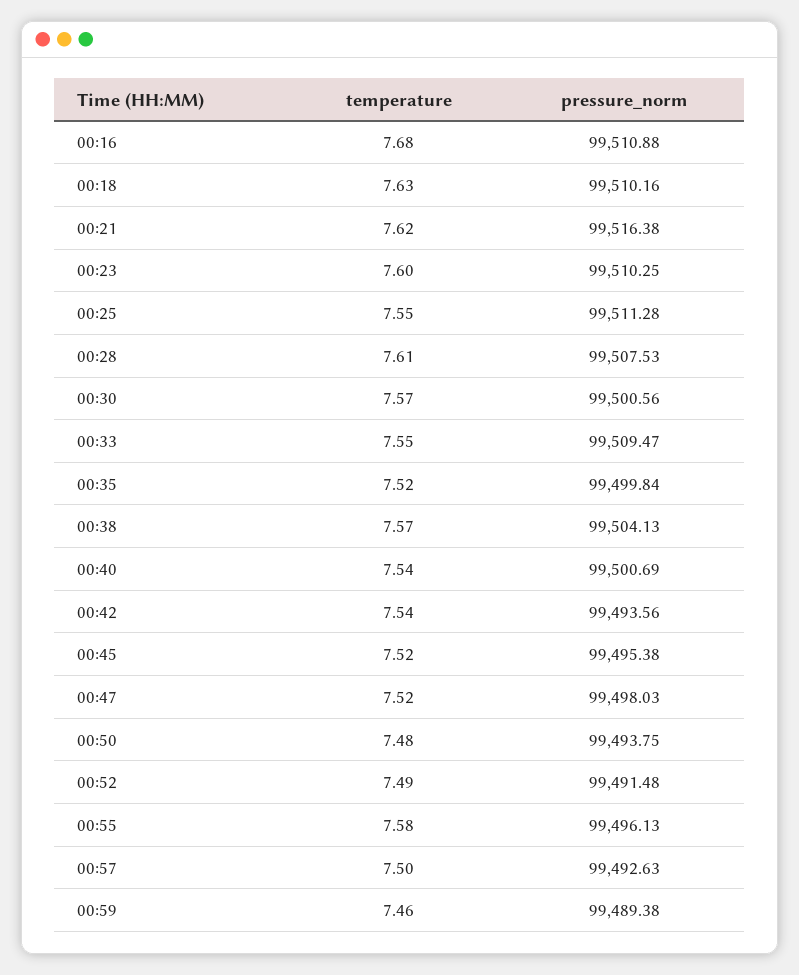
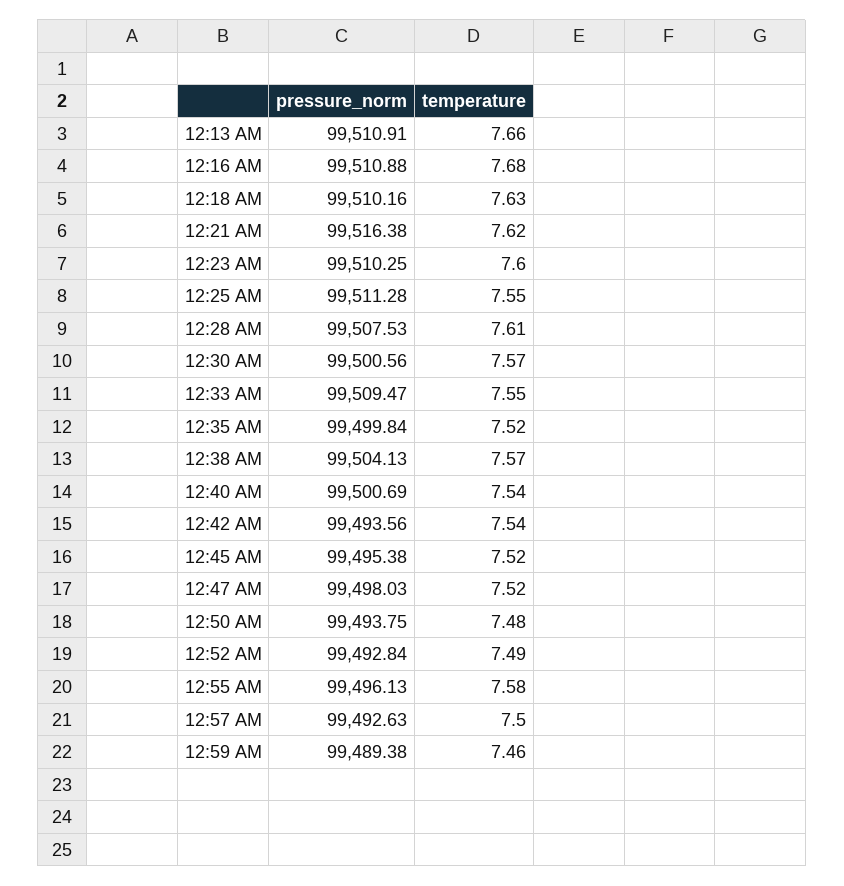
  {
    "temperature": {
      "00:16": 7.68,
      "00:18": 7.63,
      "00:21": 7.62,
      "00:23": 7.6,
      "00:25": 7.55,
      "00:28": 7.61,
      "00:30": 7.57,
      "00:33": 7.55,
      "00:35": 7.52,
      "00:38": 7.57,
      "00:40": 7.54,
      "00:42": 7.54,
      "00:45": 7.52,
      "00:47": 7.52,
      "00:50": 7.48,
      "00:52": 7.49,
      "00:55": 7.58,
      "00:57": 7.5,
-     "00:59": 7.46
+     "00:59": 7.46,
+     "12:13 AM": 7.66
    },
    "pressure_norm": {
      "00:16": 99510.88,
      "00:18": 99510.16,
      "00:21": 99516.38,
      "00:23": 99510.25,
      "00:25": 99511.28,
      "00:28": 99507.53,
      "00:30": 99500.56,
      "00:33": 99509.47,
      "00:35": 99499.84,
      "00:38": 99504.13,
      "00:40": 99500.69,
      "00:42": 99493.56,
      "00:45": 99495.38,
      "00:47": 99498.03,
      "00:50": 99493.75,
-     "00:52": 99491.48,
+     "00:52": 99492.84,
      "00:55": 99496.13,
      "00:57": 99492.63,
-     "00:59": 99489.38
+     "00:59": 99489.38,
+     "12:13 AM": 99510.91
    }
  }

